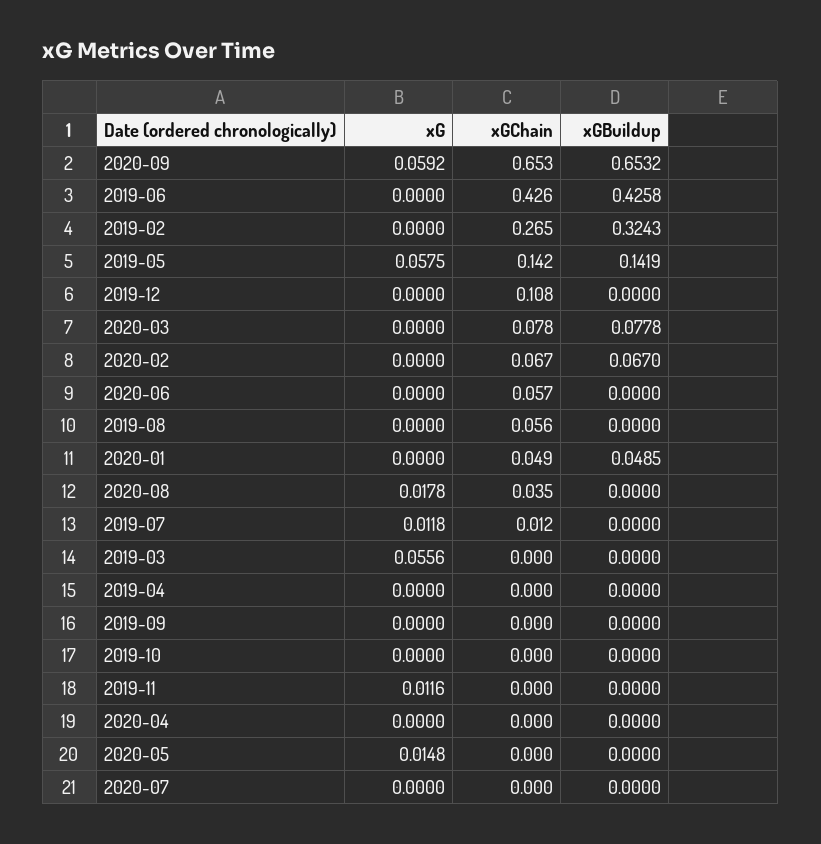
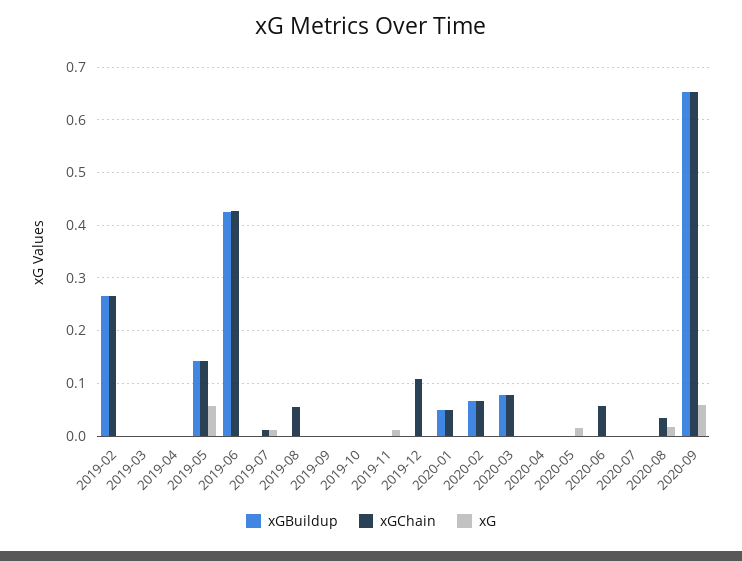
  {
    "xG": {
      "2020-09": 0.0592,
      "2019-06": 0,
      "2019-02": 0,
      "2019-05": 0.0575,
      "2019-12": 0,
      "2020-03": 0,
      "2020-02": 0,
      "2020-06": 0,
      "2019-08": 0,
      "2020-01": 0,
      "2020-08": 0.0178,
      "2019-07": 0.0118,
-     "2019-03": 0.0556,
+     "2019-03": 0,
      "2019-04": 0,
      "2019-09": 0,
      "2019-10": 0,
      "2019-11": 0.0116,
      "2020-04": 0,
      "2020-05": 0.0148,
      "2020-07": 0
    },
    "xGChain": {
      "2020-09": 0.653,
      "2019-06": 0.426,
      "2019-02": 0.265,
      "2019-05": 0.142,
      "2019-12": 0.108,
      "2020-03": 0.078,
      "2020-02": 0.067,
      "2020-06": 0.057,
      "2019-08": 0.056,
      "2020-01": 0.049,
      "2020-08": 0.035,
      "2019-07": 0.012,
      "2019-03": 0,
      "2019-04": 0,
      "2019-09": 0,
      "2019-10": 0,
      "2019-11": 0,
      "2020-04": 0,
      "2020-05": 0,
      "2020-07": 0
    },
    "xGBuildup": {
      "2020-09": 0.6532,
      "2019-06": 0.4258,
-     "2019-02": 0.3243,
+     "2019-02": 0.26,
      "2019-05": 0.1419,
      "2019-12": 0,
      "2020-03": 0.0778,
      "2020-02": 0.067,
      "2020-06": 0,
      "2019-08": 0,
      "2020-01": 0.0485,
      "2020-08": 0,
      "2019-07": 0,
      "2019-03": 0,
      "2019-04": 0,
      "2019-09": 0,
      "2019-10": 0,
      "2019-11": 0,
      "2020-04": 0,
      "2020-05": 0,
      "2020-07": 0
    }
  }

